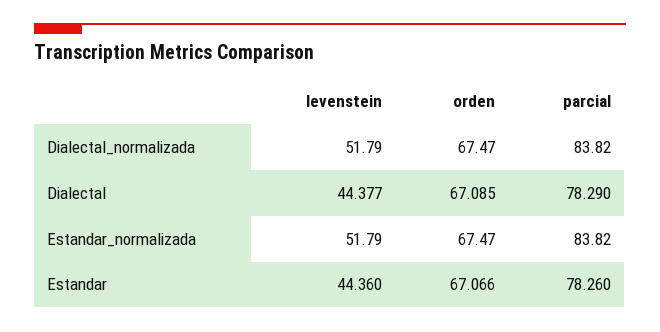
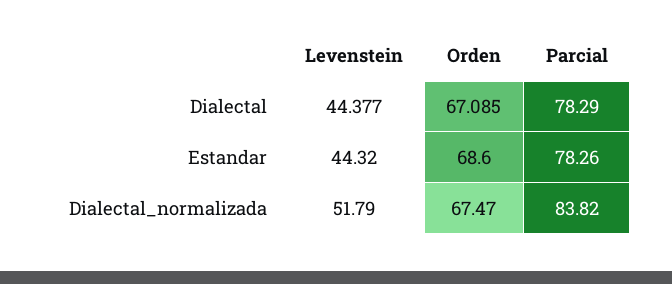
  {
    "levenstein": {
      "Dialectal_normalizada": 51.79,
      "Dialectal": 44.377,
-     "Estandar_normalizada": 51.79,
-     "Estandar": 44.36
+     "Estandar": 44.32
    },
    "orden": {
      "Dialectal_normalizada": 67.47,
      "Dialectal": 67.085,
-     "Estandar_normalizada": 67.47,
-     "Estandar": 67.066
+     "Estandar": 68.6
    },
    "parcial": {
      "Dialectal_normalizada": 83.82,
      "Dialectal": 78.29,
-     "Estandar_normalizada": 83.82,
      "Estandar": 78.26
    }
  }

